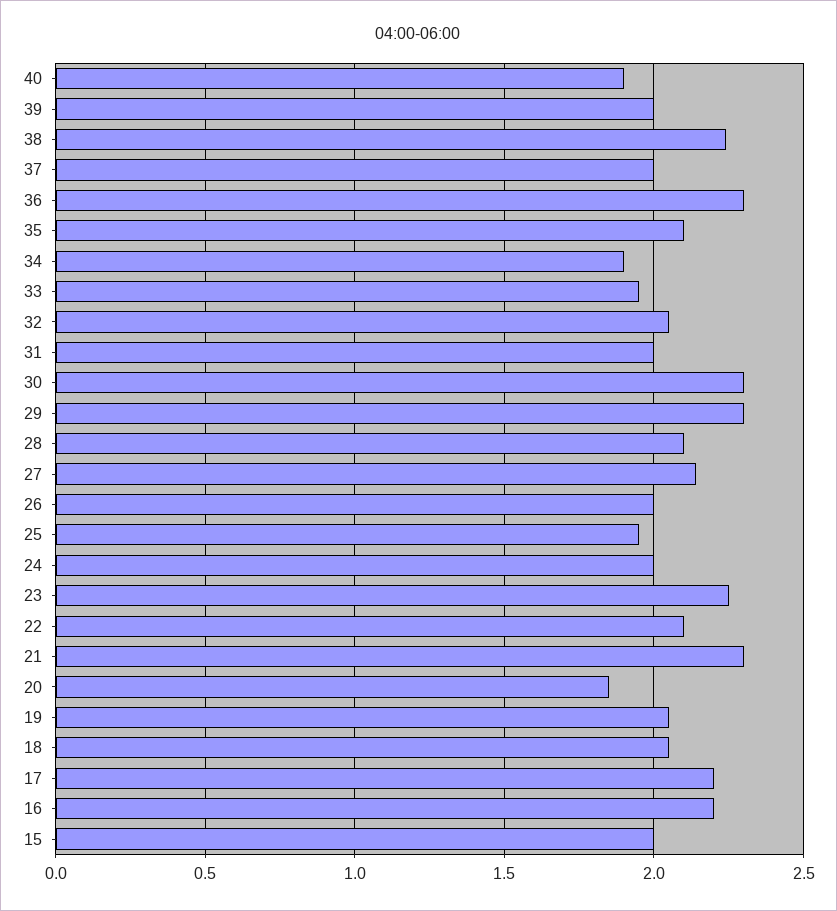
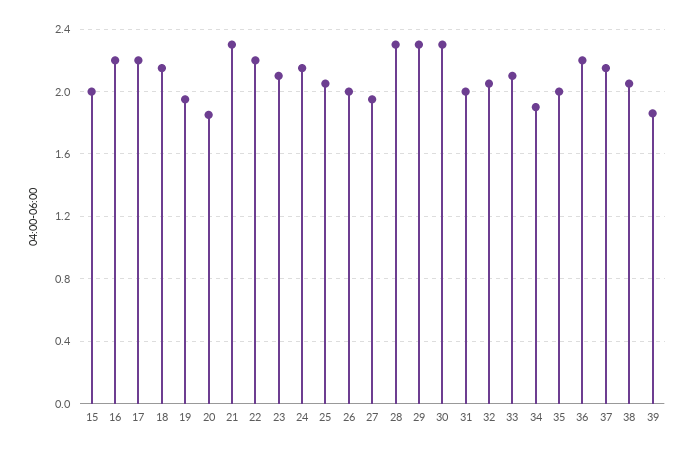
  {
-   "40": 1.9,
-   "39": 2,
+   "39": 1.85,
-   "38": 2.25,
+   "38": 2.05,
-   "37": 2,
+   "37": 2.15,
-   "36": 2.3,
+   "36": 2.2,
-   "35": 2.1,
+   "35": 2,
    "34": 1.9,
-   "33": 1.95,
+   "33": 2.1,
    "32": 2.05,
    "31": 2,
    "30": 2.3,
    "29": 2.3,
-   "28": 2.1,
+   "28": 2.3,
-   "27": 2.15,
+   "27": 1.95,
    "26": 2,
-   "25": 1.95,
+   "25": 2.05,
-   "24": 2,
+   "24": 2.15,
-   "23": 2.25,
+   "23": 2.1,
-   "22": 2.1,
+   "22": 2.2,
    "21": 2.3,
    "20": 1.85,
-   "19": 2.05,
+   "19": 1.95,
-   "18": 2.05,
+   "18": 2.15,
    "17": 2.2,
    "16": 2.2,
    "15": 2
  }

